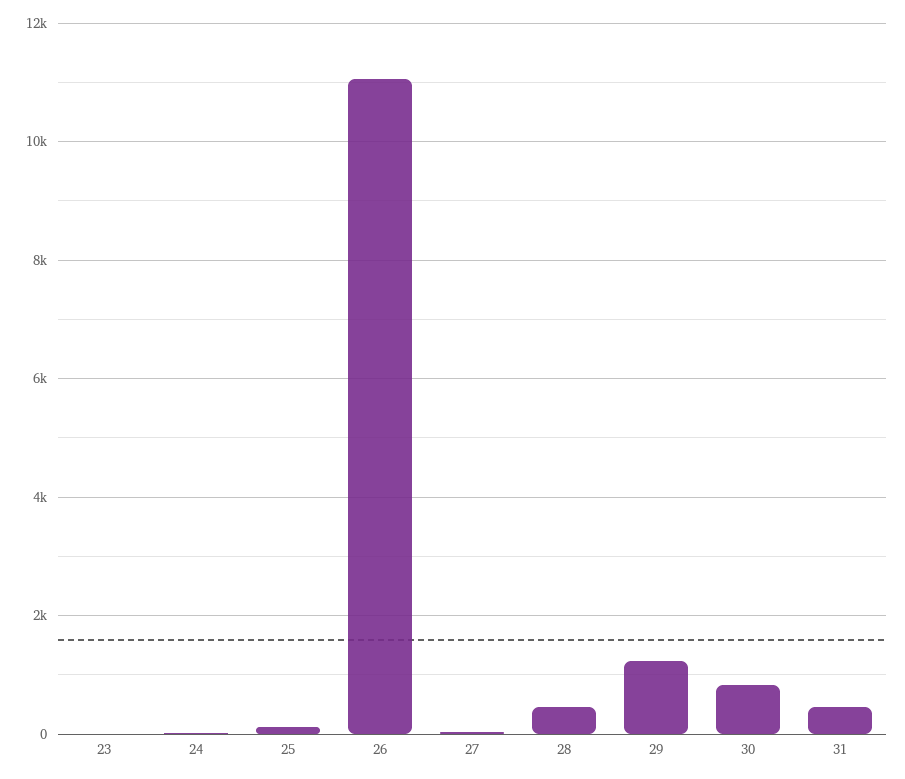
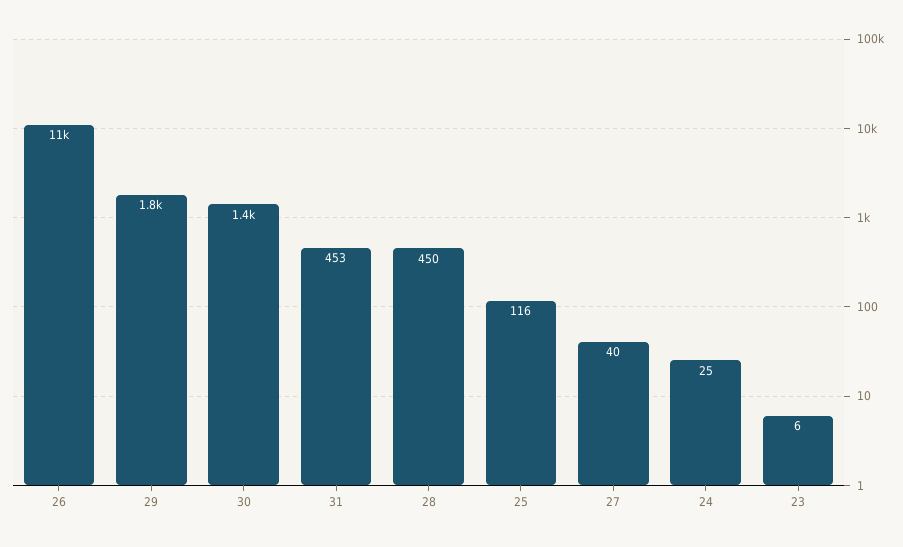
  {
    "23": 6,
    "24": 25,
    "25": 116,
    "26": 11000,
    "27": 40,
    "28": 450,
-   "29": 1200,
+   "29": 1800,
-   "30": 800,
+   "30": 1400,
    "31": 453
  }

